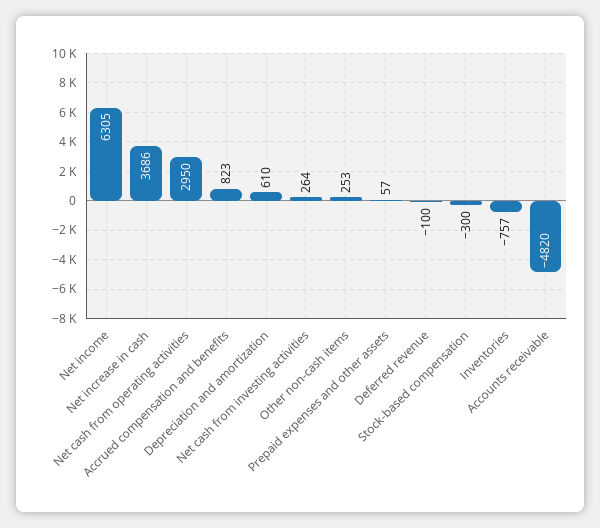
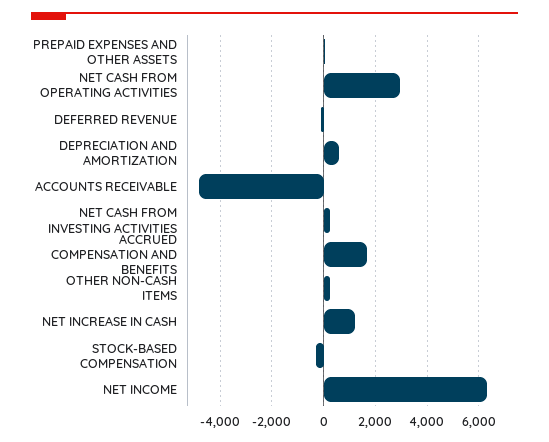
  {
    "Net income": 6305,
-   "Net increase in cash": 3686,
+   "Net increase in cash": 1250,
    "Net cash from operating activities": 2950,
-   "Accrued compensation and benefits": 823,
+   "Accrued compensation and benefits": 1750,
    "Depreciation and amortization": 610,
    "Net cash from investing activities": 264,
    "Other non-cash items": 253,
    "Prepaid expenses and other assets": 57,
    "Deferred revenue": -100,
    "Stock-based compensation": -300,
-   "Inventories": -757,
    "Accounts receivable": -4820
  }

